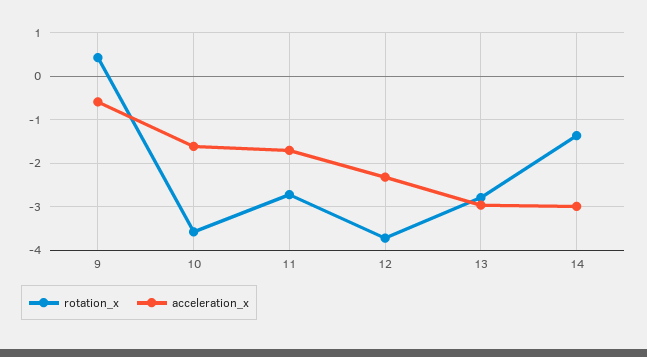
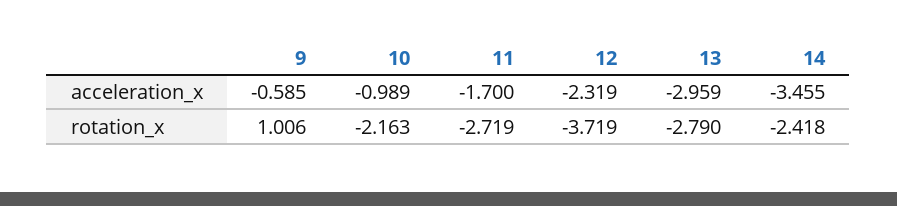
  {
    "rotation_x": {
-     "9": 0.4,
+     "9": 1.006,
-     "10": -3.6,
+     "10": -2.163,
      "11": -2.719,
      "12": -3.719,
      "13": -2.79,
-     "14": -1.4
+     "14": -2.418
    },
    "acceleration_x": {
      "9": -0.585,
-     "10": -1.6,
+     "10": -0.989,
      "11": -1.7,
      "12": -2.319,
      "13": -2.959,
-     "14": -3
+     "14": -3.455
    }
  }

